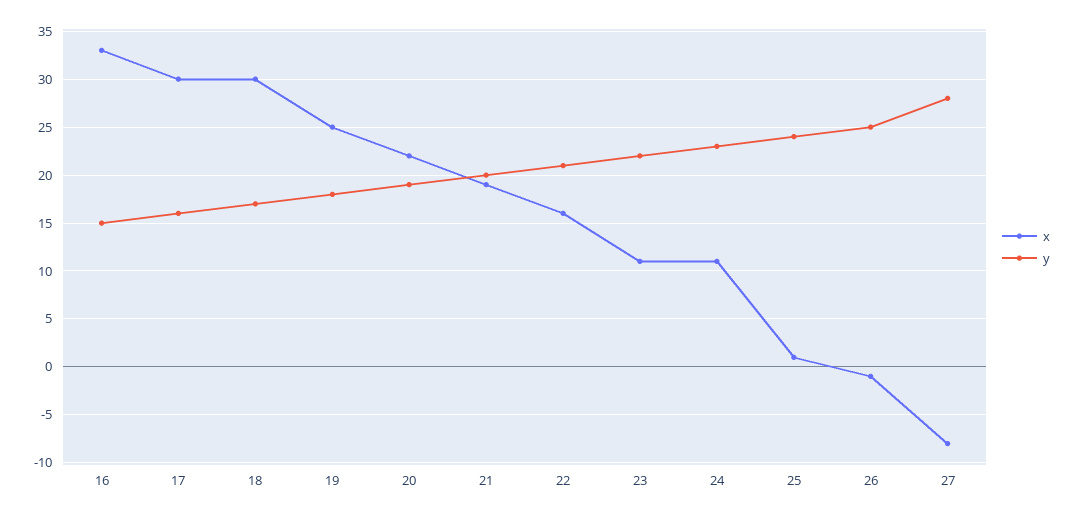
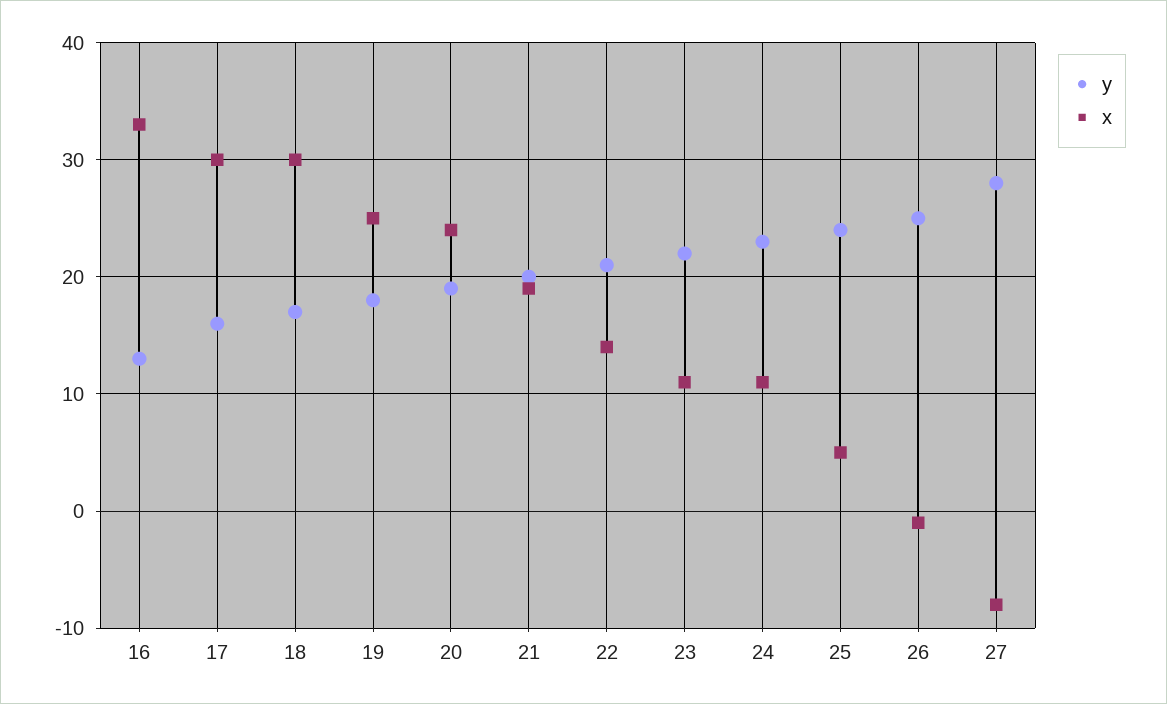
  {
    "x": {
      "16": 33,
      "17": 30,
      "18": 30,
      "19": 25,
-     "20": 22,
+     "20": 24,
      "21": 19,
-     "22": 16,
+     "22": 14,
      "23": 11,
      "24": 11,
-     "25": 1,
+     "25": 5,
      "26": -1,
      "27": -8
    },
    "y": {
-     "16": 15,
+     "16": 13,
      "17": 16,
      "18": 17,
      "19": 18,
      "20": 19,
      "21": 20,
      "22": 21,
      "23": 22,
      "24": 23,
      "25": 24,
      "26": 25,
      "27": 28
    }
  }

